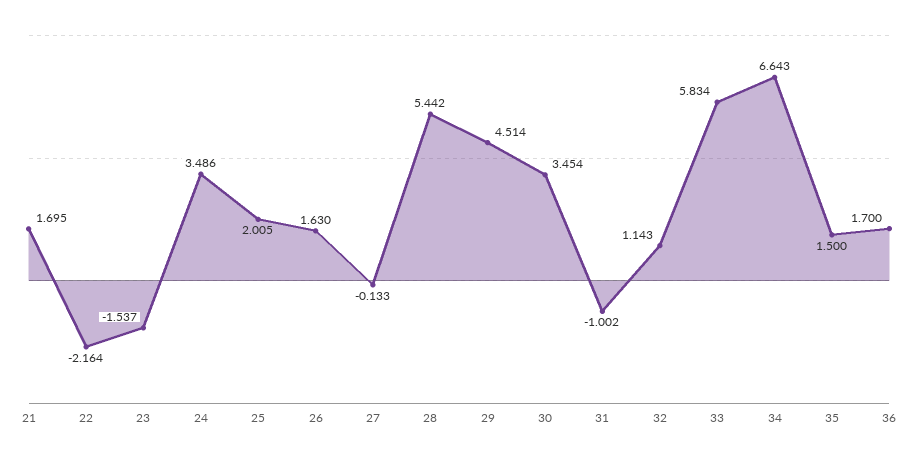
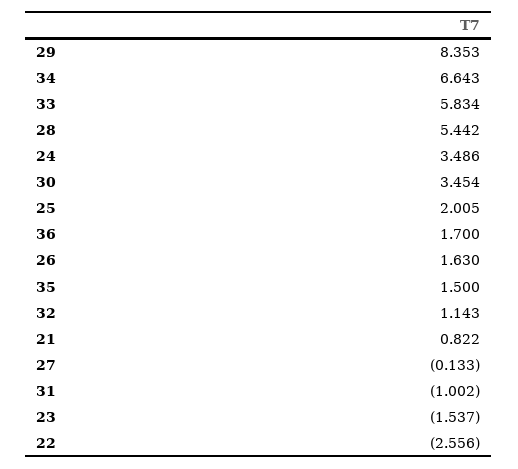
  {
-   "21": 1.695,
+   "21": 0.822,
-   "22": -2.164,
+   "22": -2.556,
    "23": -1.537,
    "24": 3.486,
    "25": 2.005,
    "26": 1.63,
    "27": -0.133,
    "28": 5.442,
-   "29": 4.514,
+   "29": 8.353,
    "30": 3.454,
    "31": -1.002,
    "32": 1.143,
    "33": 5.834,
    "34": 6.643,
    "35": 1.5,
    "36": 1.7
  }

